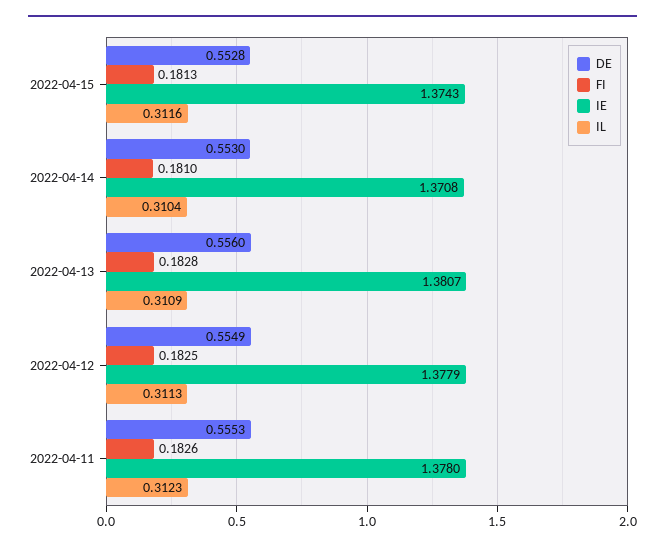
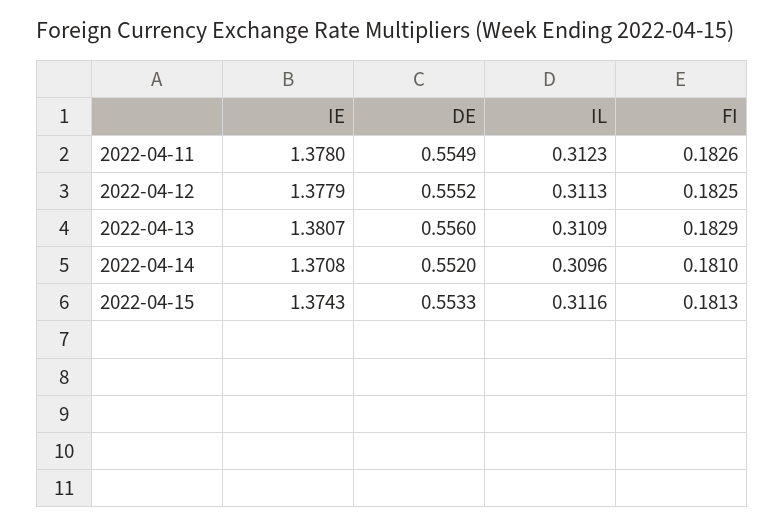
  {
    "DE": {
-     "2022-04-15": 0.5528,
+     "2022-04-15": 0.5533,
-     "2022-04-14": 0.553,
+     "2022-04-14": 0.552,
      "2022-04-13": 0.556,
-     "2022-04-12": 0.5549,
+     "2022-04-12": 0.5552,
-     "2022-04-11": 0.5553
+     "2022-04-11": 0.5549
    },
    "FI": {
      "2022-04-15": 0.1813,
      "2022-04-14": 0.181,
-     "2022-04-13": 0.1828,
+     "2022-04-13": 0.1829,
      "2022-04-12": 0.1825,
      "2022-04-11": 0.1826
    },
    "IE": {
      "2022-04-15": 1.3743,
      "2022-04-14": 1.3708,
      "2022-04-13": 1.3807,
      "2022-04-12": 1.3779,
      "2022-04-11": 1.378
    },
    "IL": {
      "2022-04-15": 0.3116,
-     "2022-04-14": 0.3104,
+     "2022-04-14": 0.3096,
      "2022-04-13": 0.3109,
      "2022-04-12": 0.3113,
      "2022-04-11": 0.3123
    }
  }

